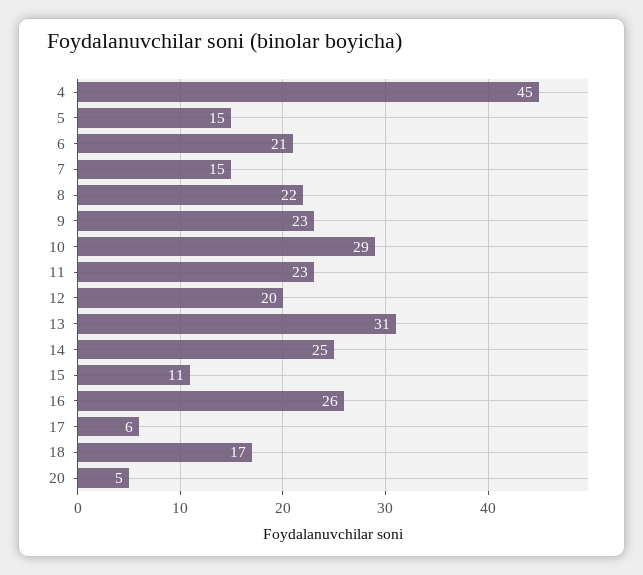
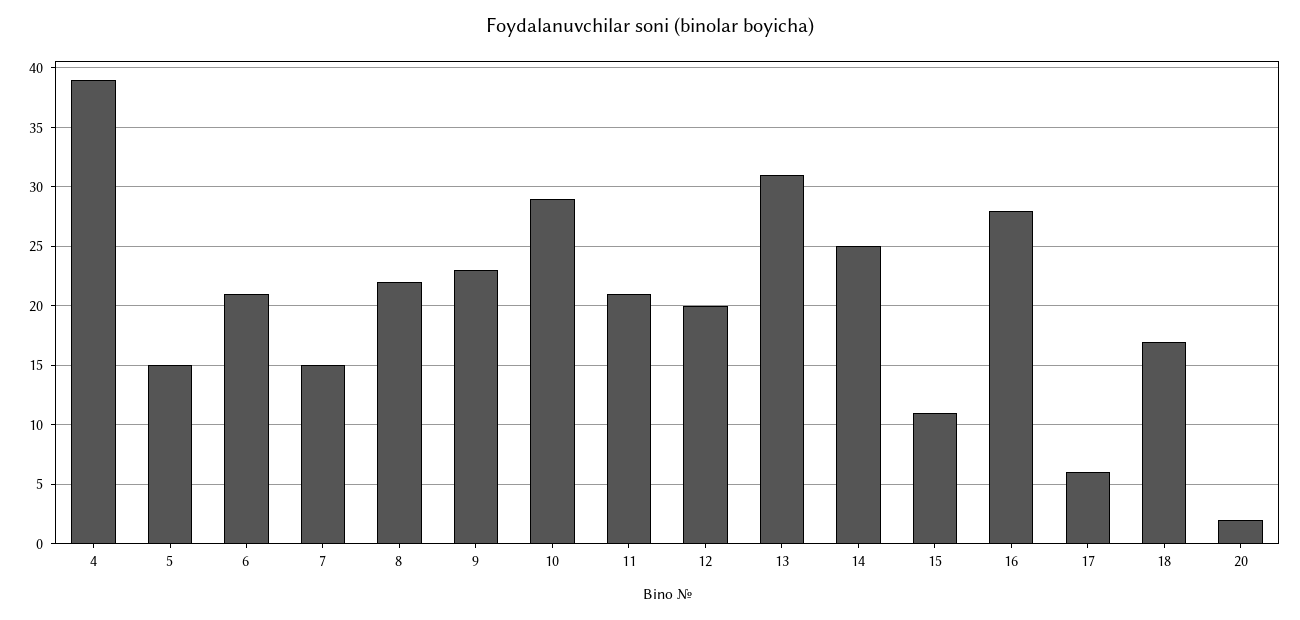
  {
-   "4": 45,
+   "4": 39,
    "5": 15,
    "6": 21,
    "7": 15,
    "8": 22,
    "9": 23,
    "10": 29,
-   "11": 23,
+   "11": 21,
    "12": 20,
    "13": 31,
    "14": 25,
    "15": 11,
-   "16": 26,
+   "16": 28,
    "17": 6,
    "18": 17,
-   "20": 5
+   "20": 2
  }

